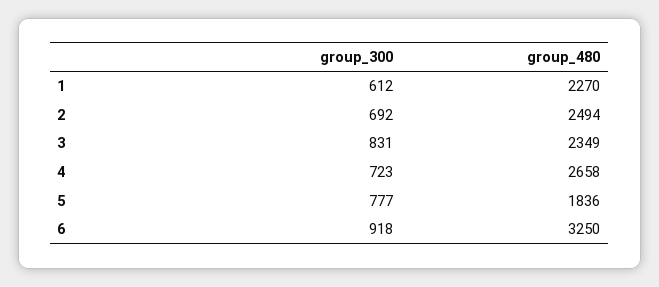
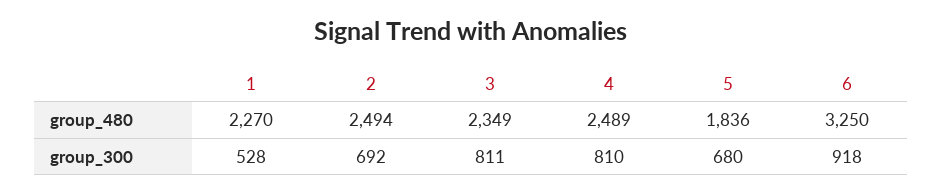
  {
    "group_300": {
-     "1": 612,
+     "1": 528,
      "2": 692,
-     "3": 831,
+     "3": 811,
-     "4": 723,
+     "4": 810,
-     "5": 777,
+     "5": 680,
      "6": 918
    },
    "group_480": {
      "1": 2270,
      "2": 2494,
      "3": 2349,
-     "4": 2658,
+     "4": 2489,
      "5": 1836,
      "6": 3250
    }
  }

